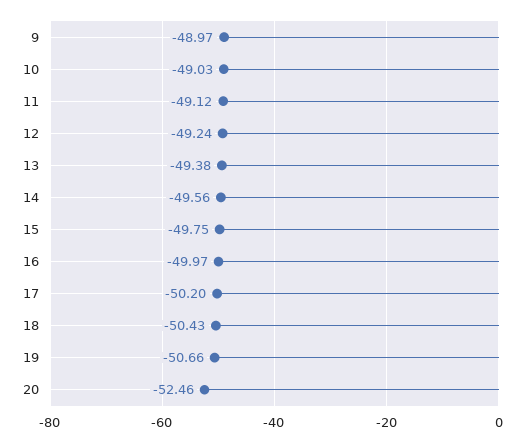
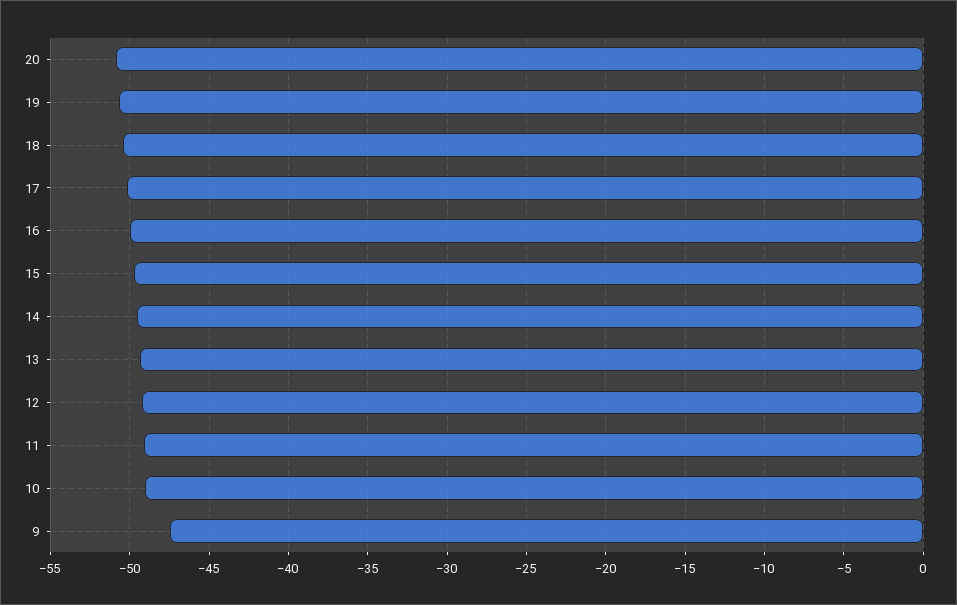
  {
-   "9": -48.97,
+   "9": -47.5,
    "10": -49.03,
    "11": -49.12,
    "12": -49.24,
    "13": -49.38,
    "14": -49.56,
    "15": -49.75,
    "16": -49.97,
    "17": -50.2,
    "18": -50.43,
    "19": -50.66,
-   "20": -52.46
+   "20": -51
  }

